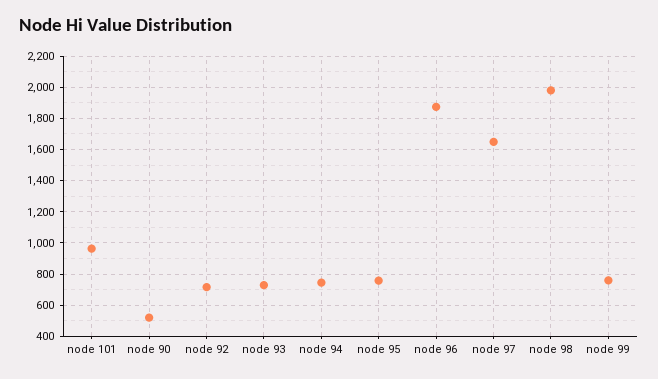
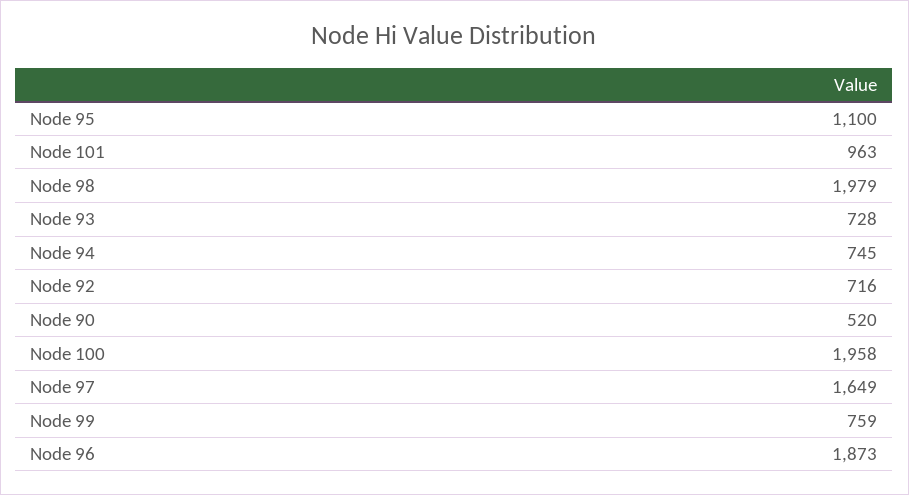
  {
    "node 101": 963,
    "node 90": 520,
    "node 92": 716,
    "node 93": 728,
    "node 94": 745,
-   "node 95": 750,
+   "node 95": 1100,
    "node 96": 1873,
    "node 97": 1649,
    "node 98": 1979,
-   "node 99": 759
+   "node 99": 759,
+   "Node 100": 1958
  }

